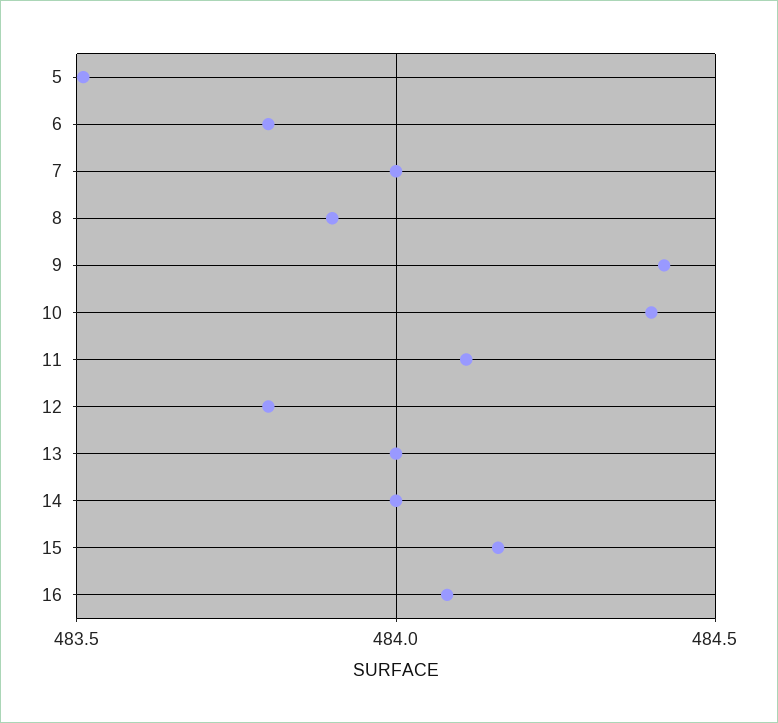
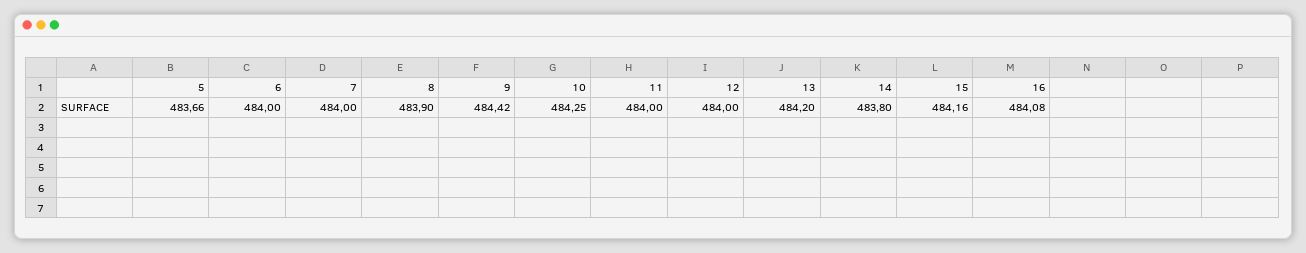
  {
-   "5": 483.5,
+   "5": 483.66,
-   "6": 483.8,
+   "6": 484,
    "7": 484,
    "8": 483.9,
    "9": 484.42,
-   "10": 484.4,
+   "10": 484.25,
-   "11": 484.1,
+   "11": 484,
-   "12": 483.8,
+   "12": 484,
-   "13": 484,
+   "13": 484.2,
-   "14": 484,
+   "14": 483.8,
    "15": 484.16,
    "16": 484.08
  }

